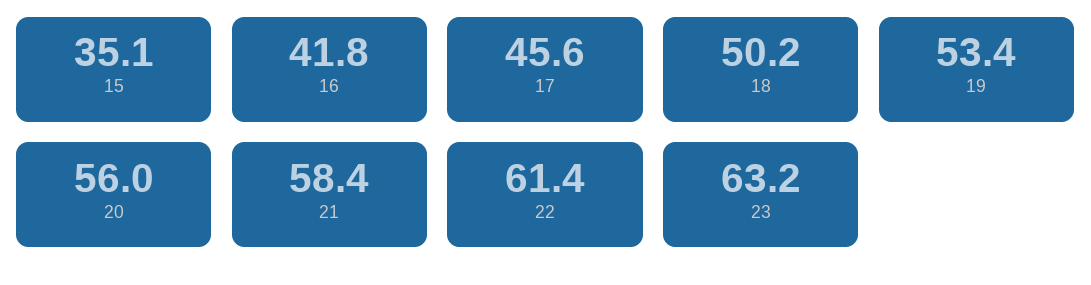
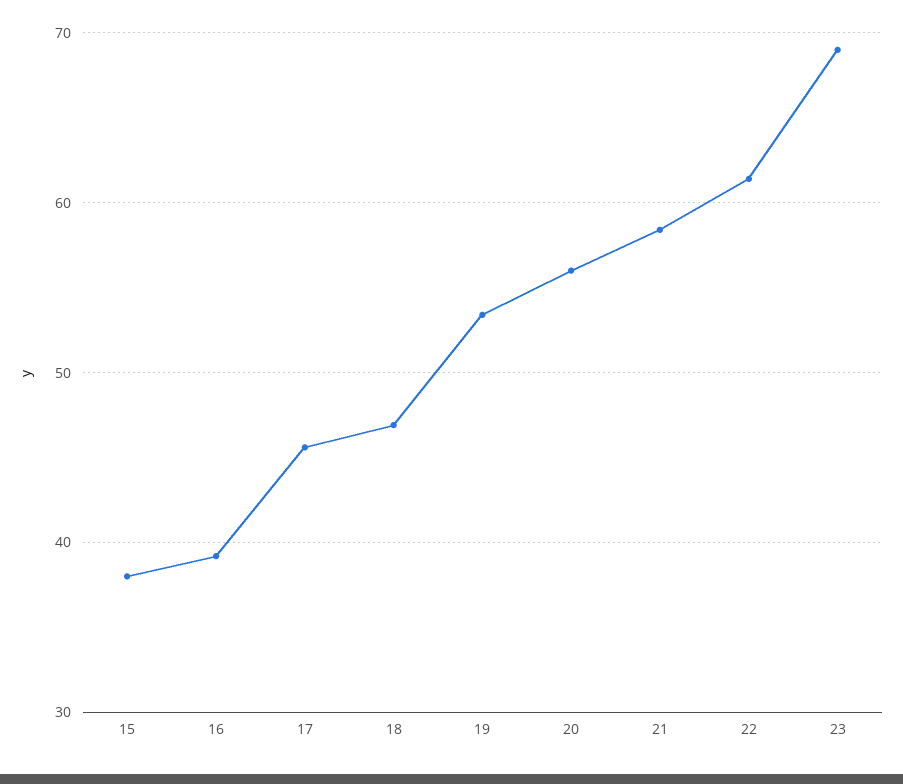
  {
-   "15": 35.1,
+   "15": 38,
-   "16": 41.8,
+   "16": 39,
    "17": 45.6,
-   "18": 50.2,
+   "18": 47,
    "19": 53.4,
    "20": 56,
    "21": 58.4,
    "22": 61.4,
-   "23": 63.2
+   "23": 69
  }

